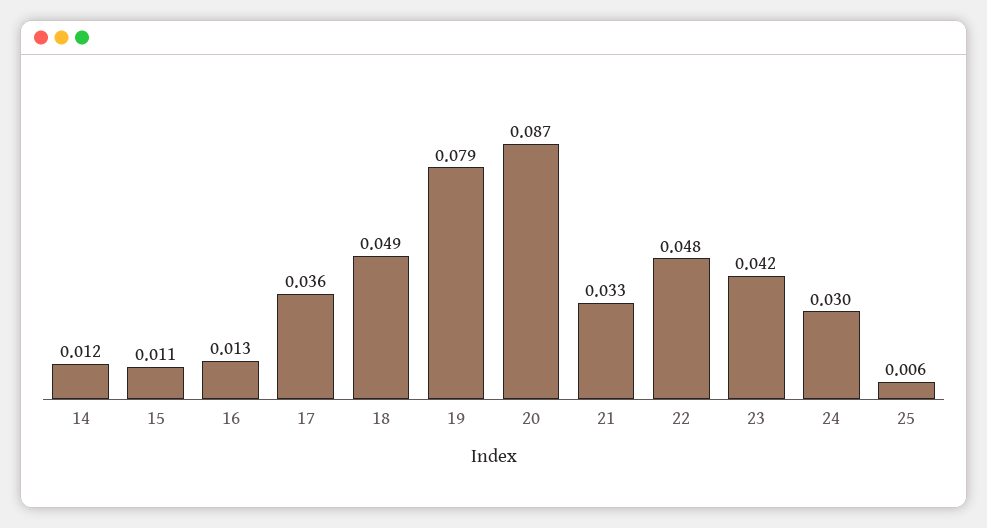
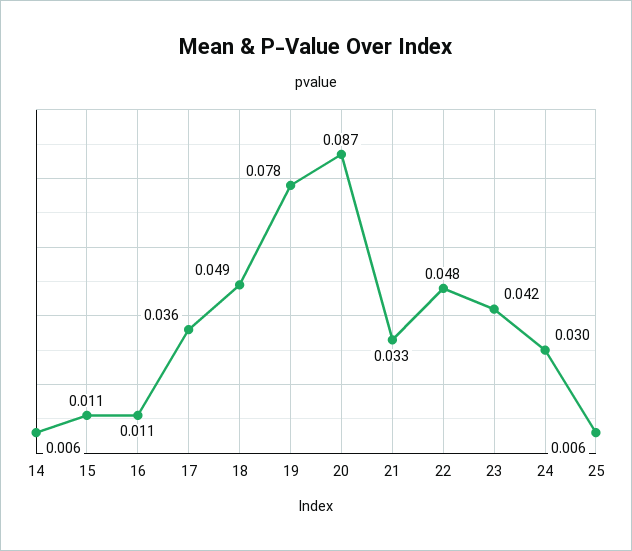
  {
-   "14": 0.012,
+   "14": 0.006,
    "15": 0.011,
-   "16": 0.013,
+   "16": 0.011,
    "17": 0.036,
    "18": 0.049,
-   "19": 0.079,
+   "19": 0.078,
    "20": 0.087,
    "21": 0.033,
    "22": 0.048,
    "23": 0.042,
    "24": 0.03,
    "25": 0.006
  }

